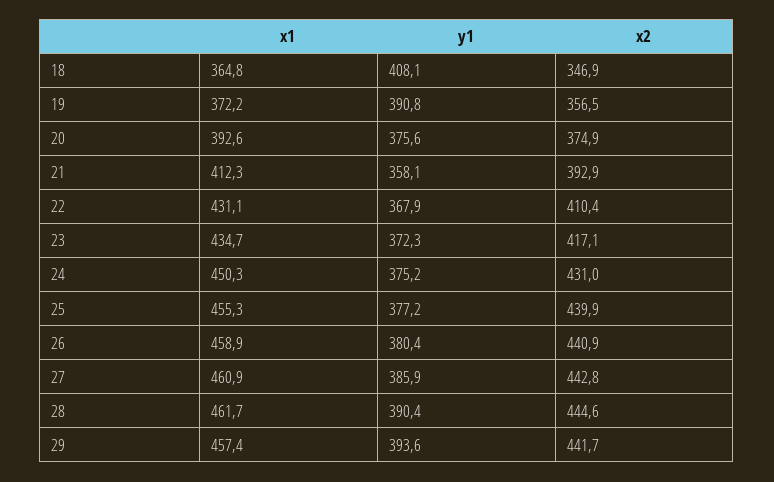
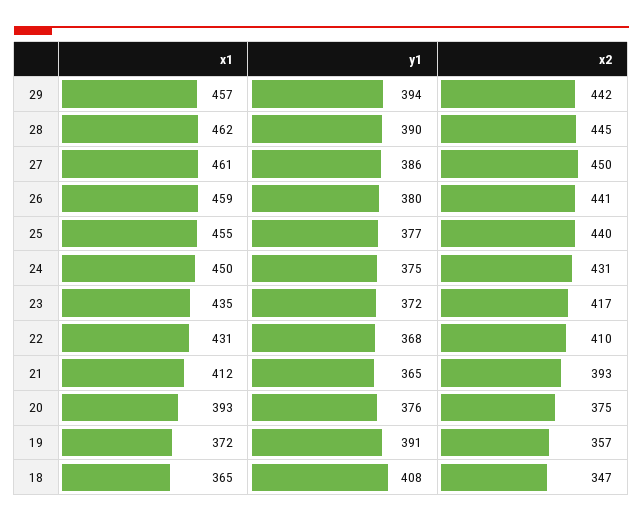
  {
    "x1": {
      "18": 364.8,
      "19": 372.2,
      "20": 392.6,
      "21": 412.3,
      "22": 431.1,
      "23": 434.7,
      "24": 450.3,
      "25": 455.3,
      "26": 458.9,
      "27": 460.9,
      "28": 461.7,
      "29": 457.4
    },
    "y1": {
      "18": 408.1,
      "19": 390.8,
      "20": 375.6,
-     "21": 358.1,
+     "21": 365,
      "22": 367.9,
      "23": 372.3,
      "24": 375.2,
      "25": 377.2,
      "26": 380.4,
      "27": 385.9,
      "28": 390.4,
      "29": 393.6
    },
    "x2": {
      "18": 346.9,
      "19": 356.5,
      "20": 374.9,
      "21": 392.9,
      "22": 410.4,
      "23": 417.1,
      "24": 431,
      "25": 439.9,
      "26": 440.9,
-     "27": 442.8,
+     "27": 450,
      "28": 444.6,
      "29": 441.7
    }
  }

